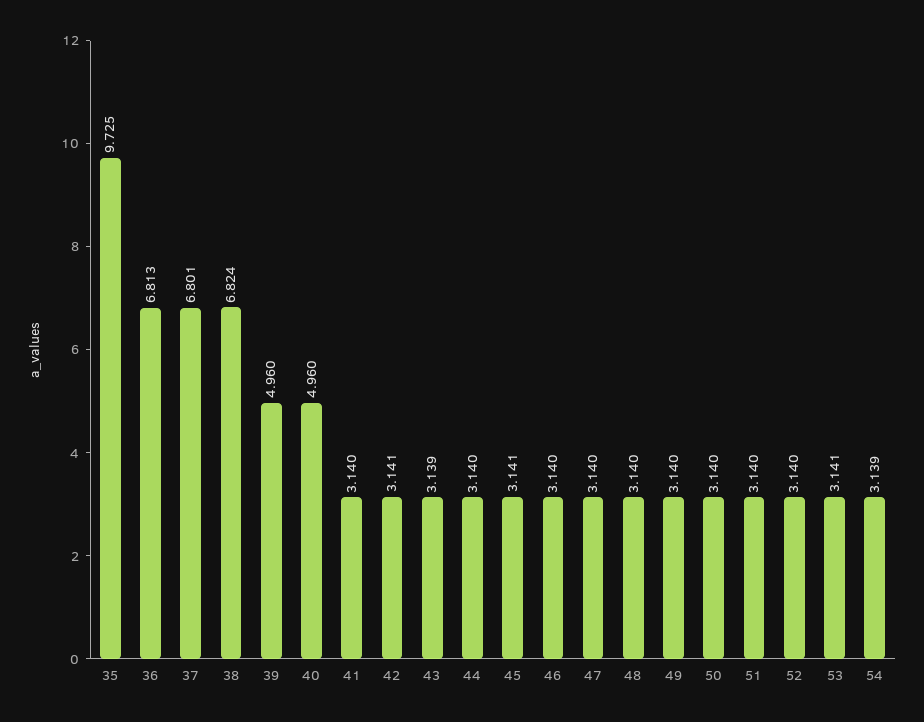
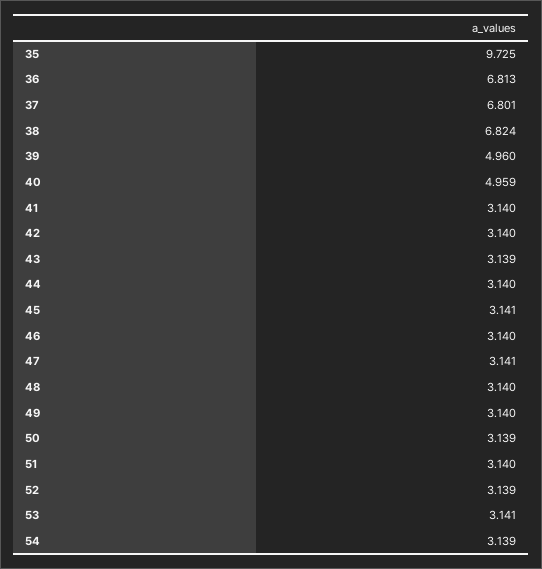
  {
    "35": 9.725,
    "36": 6.813,
    "37": 6.801,
    "38": 6.824,
    "39": 4.96,
-   "40": 4.96,
+   "40": 4.959,
    "41": 3.14,
-   "42": 3.141,
+   "42": 3.14,
    "43": 3.139,
    "44": 3.14,
    "45": 3.141,
    "46": 3.14,
-   "47": 3.14,
+   "47": 3.141,
    "48": 3.14,
    "49": 3.14,
-   "50": 3.14,
+   "50": 3.139,
    "51": 3.14,
-   "52": 3.14,
+   "52": 3.139,
    "53": 3.141,
    "54": 3.139
  }

